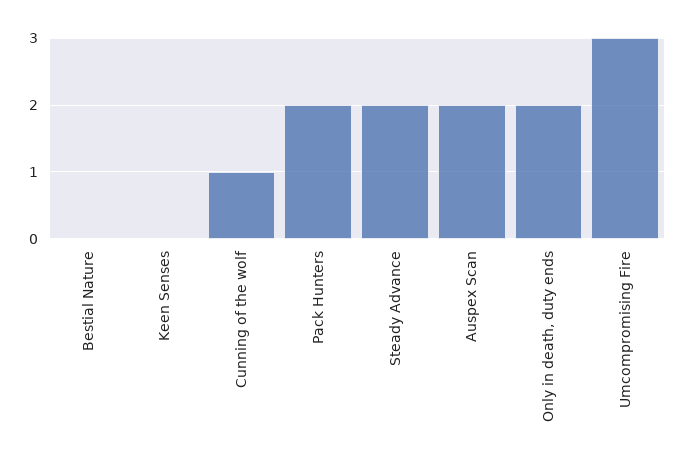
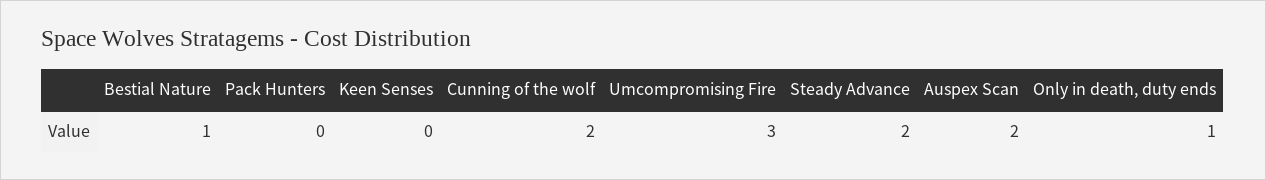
  {
-   "Bestial Nature": 0,
+   "Bestial Nature": 1,
    "Keen Senses": 0,
-   "Cunning of the wolf": 1,
+   "Cunning of the wolf": 2,
-   "Pack Hunters": 2,
+   "Pack Hunters": 0,
    "Steady Advance": 2,
    "Auspex Scan": 2,
-   "Only in death, duty ends": 2,
+   "Only in death, duty ends": 1,
    "Umcompromising Fire": 3
  }

